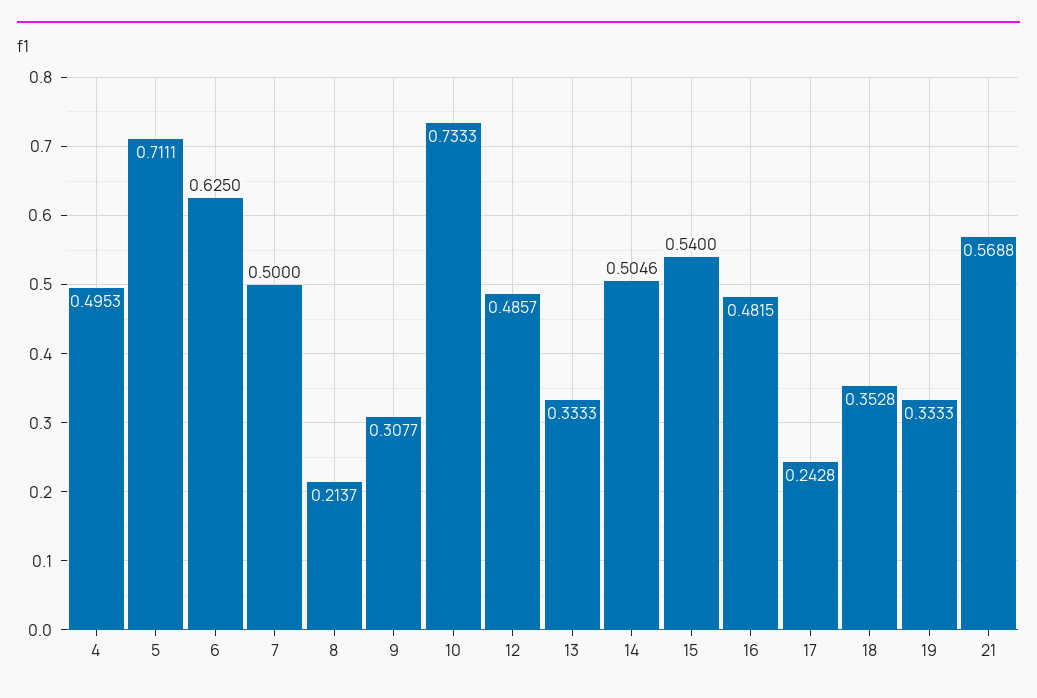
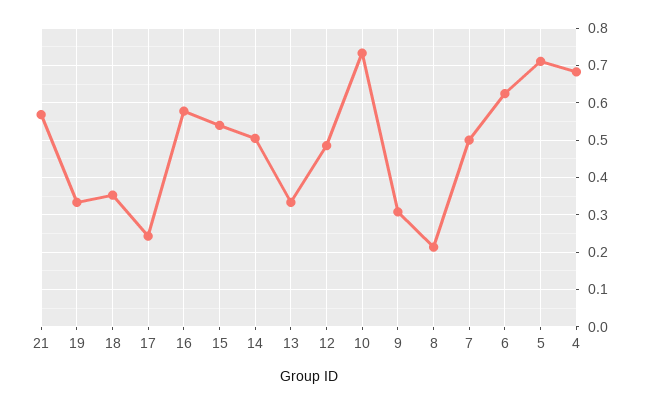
  {
-   "4": 0.4953,
+   "4": 0.68,
    "5": 0.7111,
    "6": 0.625,
    "7": 0.5,
    "8": 0.2137,
    "9": 0.3077,
    "10": 0.7333,
    "12": 0.4857,
    "13": 0.3333,
    "14": 0.5046,
    "15": 0.54,
-   "16": 0.4815,
+   "16": 0.58,
    "17": 0.2428,
    "18": 0.3528,
    "19": 0.3333,
    "21": 0.5688
  }

